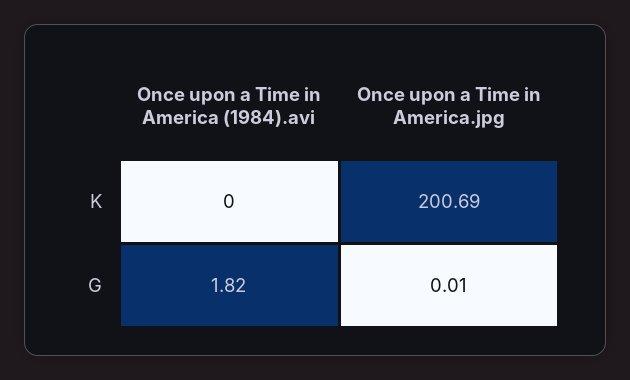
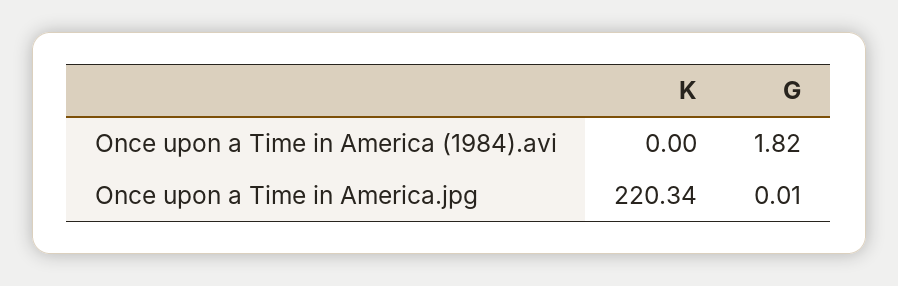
  {
    "Once upon a Time in America (1984).avi": {
      "K": 0,
      "G": 1.82
    },
    "Once upon a Time in America.jpg": {
-     "K": 200.69,
+     "K": 220.34,
      "G": 0.01
    }
  }

